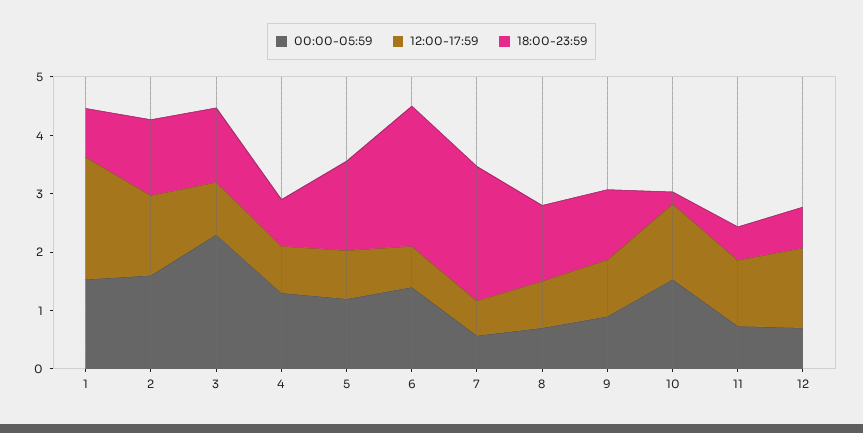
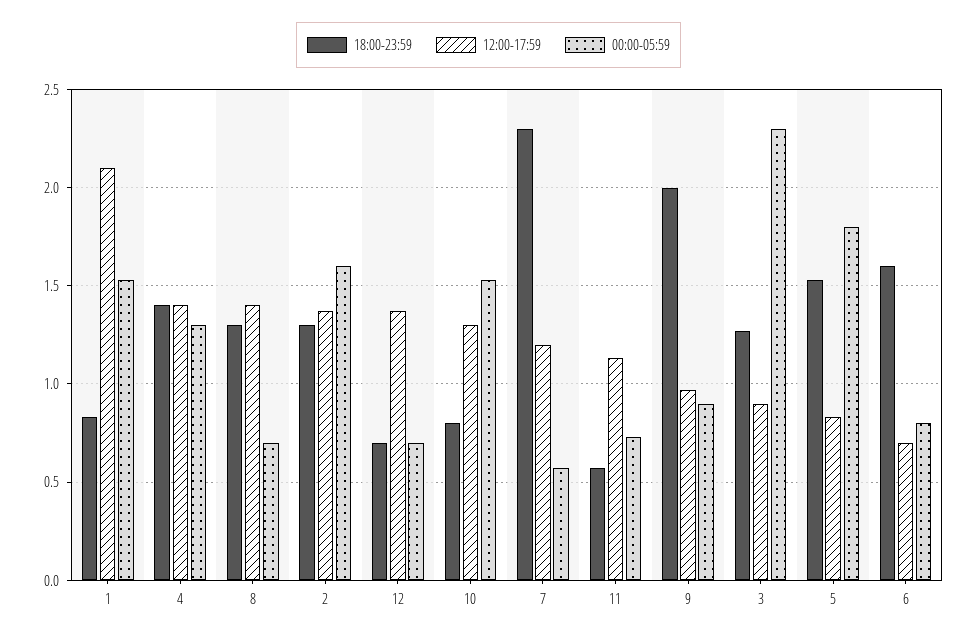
  {
    "00:00-05:59": {
      "1": 1.55,
      "2": 1.6,
      "3": 2.3,
      "4": 1.3,
-     "5": 1.2,
+     "5": 1.8,
-     "6": 1.4,
+     "6": 0.8,
      "7": 0.55,
      "8": 0.7,
      "9": 0.9,
      "10": 1.55,
      "11": 0.75,
      "12": 0.7
    },
    "12:00-17:59": {
      "1": 2.1,
      "2": 1.35,
      "3": 0.9,
-     "4": 0.8,
+     "4": 1.4,
      "5": 0.85,
      "6": 0.7,
-     "7": 0.6,
+     "7": 1.2,
-     "8": 0.8,
+     "8": 1.4,
      "9": 0.95,
      "10": 1.3,
      "11": 1.15,
      "12": 1.35
    },
    "18:00-23:59": {
      "1": 0.85,
      "2": 1.3,
      "3": 1.25,
-     "4": 0.8,
+     "4": 1.4,
      "5": 1.55,
-     "6": 2.4,
+     "6": 1.6,
      "7": 2.3,
      "8": 1.3,
-     "9": 1.2,
+     "9": 2,
-     "10": 0.2,
+     "10": 0.8,
      "11": 0.55,
      "12": 0.7
    }
  }

